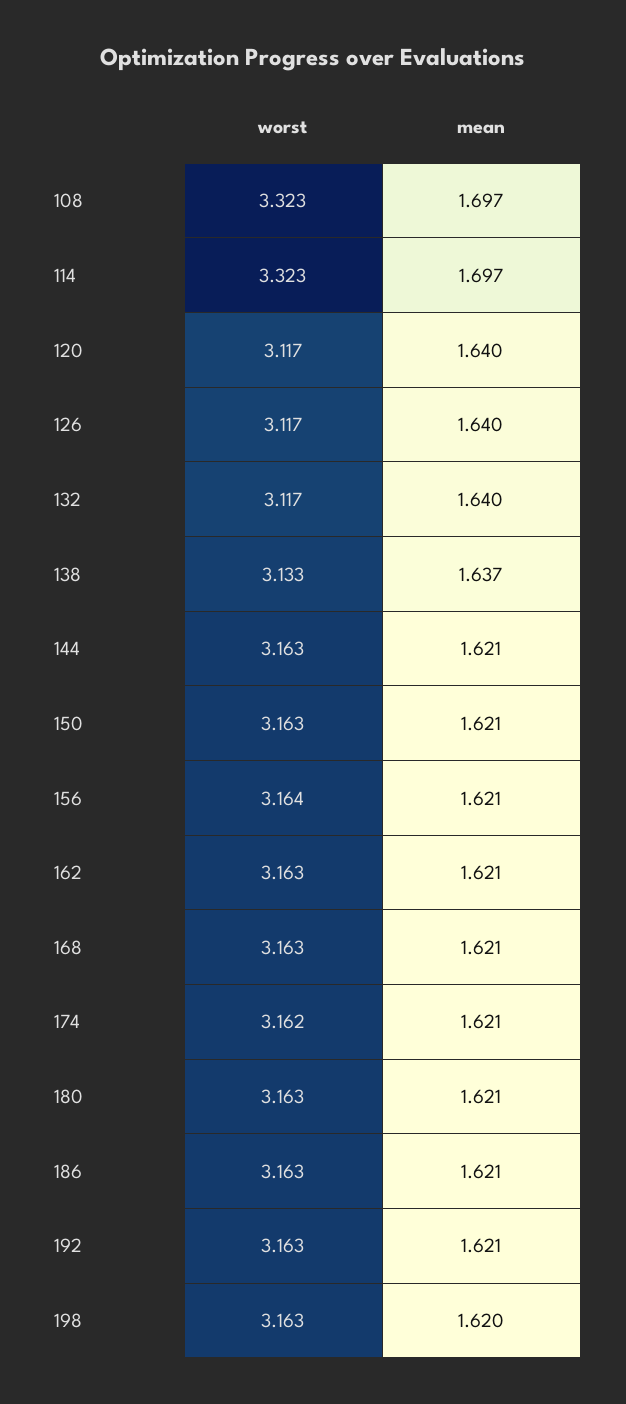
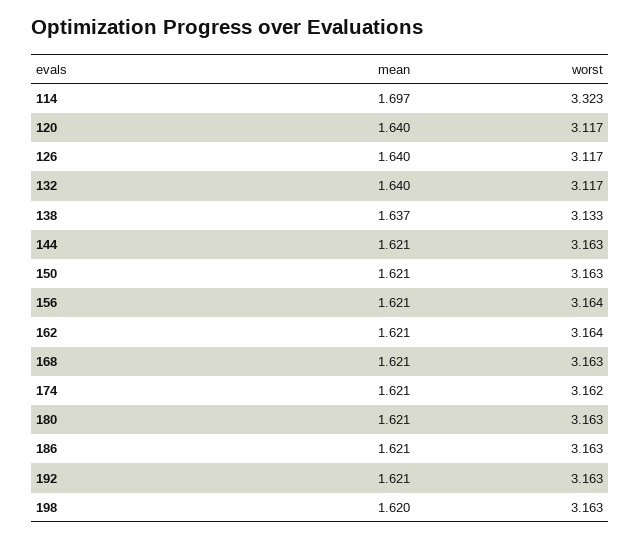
  {
    "worst": {
-     "108": 3.323,
      "114": 3.323,
      "120": 3.117,
      "126": 3.117,
      "132": 3.117,
      "138": 3.133,
      "144": 3.163,
      "150": 3.163,
      "156": 3.164,
-     "162": 3.163,
+     "162": 3.164,
      "168": 3.163,
      "174": 3.162,
      "180": 3.163,
      "186": 3.163,
      "192": 3.163,
      "198": 3.163
    },
    "mean": {
-     "108": 1.697,
      "114": 1.697,
      "120": 1.64,
      "126": 1.64,
      "132": 1.64,
      "138": 1.637,
      "144": 1.621,
      "150": 1.621,
      "156": 1.621,
      "162": 1.621,
      "168": 1.621,
      "174": 1.621,
      "180": 1.621,
      "186": 1.621,
      "192": 1.621,
      "198": 1.62
    }
  }

